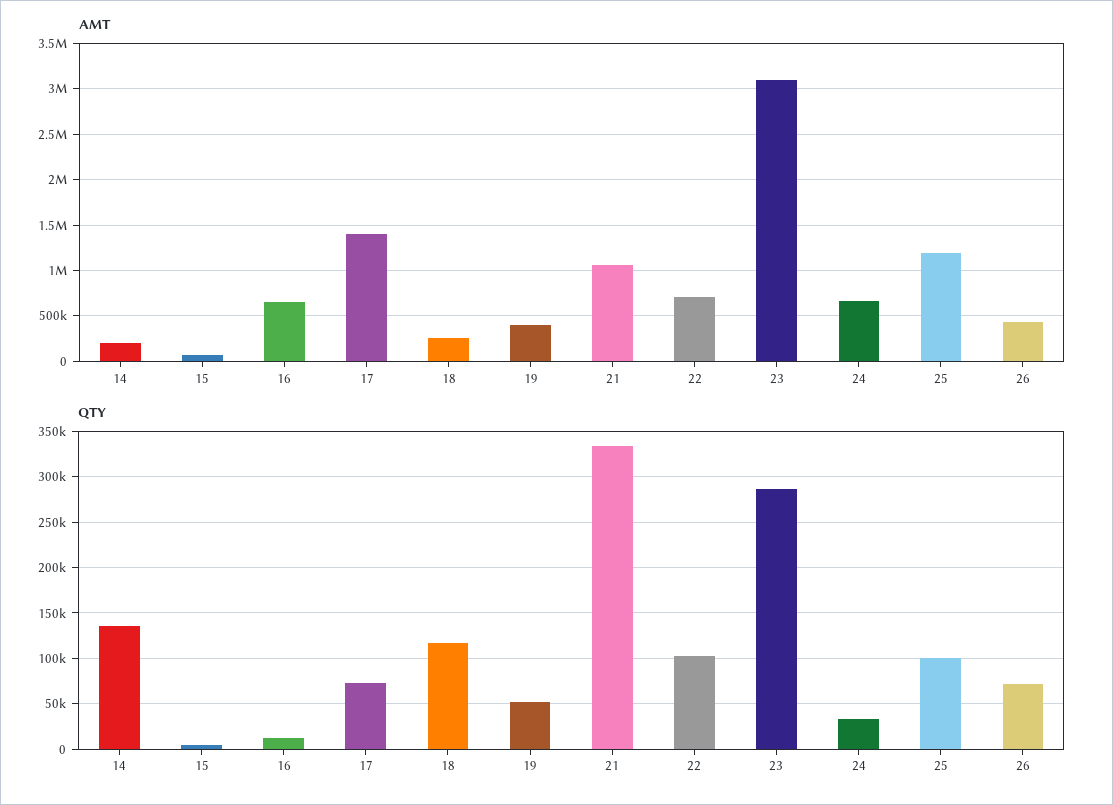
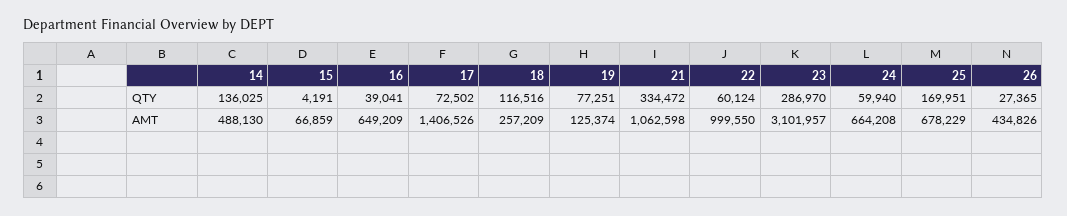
  {
    "AMT": {
-     "14": 200000,
+     "14": 488130,
      "15": 66859,
      "16": 649209,
      "17": 1406526,
      "18": 257209,
-     "19": 400000,
+     "19": 125374,
      "21": 1062598,
-     "22": 700000,
+     "22": 999550,
      "23": 3101957,
      "24": 664208,
-     "25": 1200000,
+     "25": 678229,
      "26": 434826
    },
    "QTY": {
      "14": 136025,
      "15": 4191,
-     "16": 10000,
+     "16": 39041,
      "17": 72502,
      "18": 116516,
-     "19": 50000,
+     "19": 77251,
      "21": 334472,
-     "22": 100000,
+     "22": 60124,
      "23": 286970,
-     "24": 30000,
+     "24": 59940,
-     "25": 100000,
+     "25": 169951,
-     "26": 70000
+     "26": 27365
    }
  }

